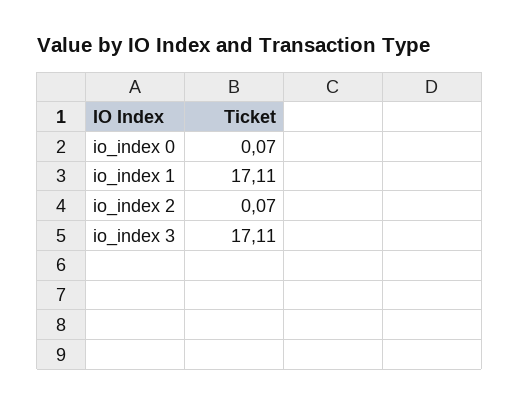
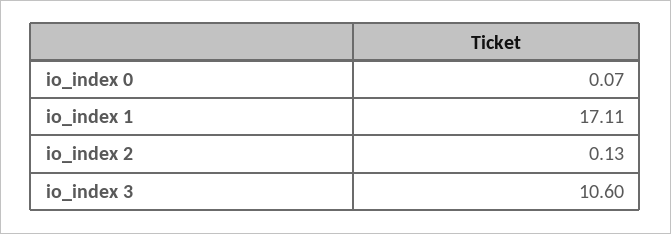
  {
    "io_index 0": 0.07,
    "io_index 1": 17.11,
-   "io_index 2": 0.07,
+   "io_index 2": 0.13,
-   "io_index 3": 17.11
+   "io_index 3": 10.6
  }

